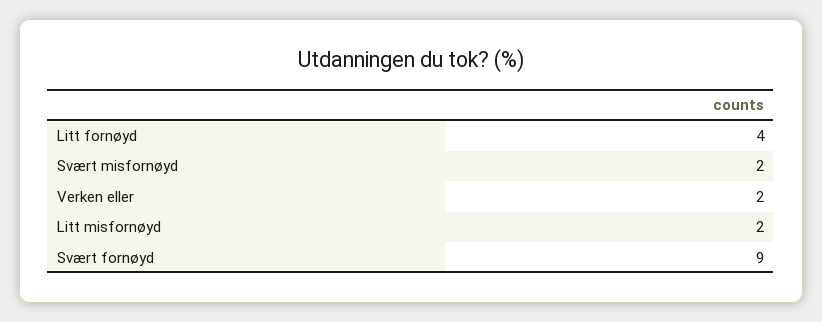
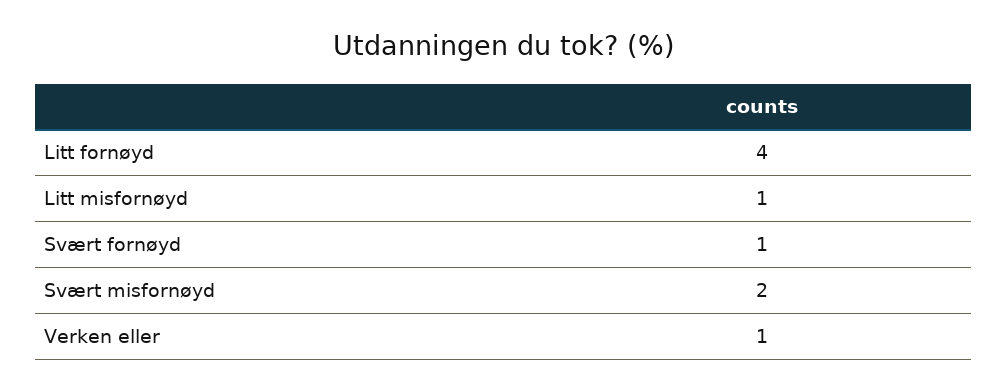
  {
    "Litt fornøyd": 4,
    "Svært misfornøyd": 2,
-   "Verken eller": 2,
+   "Verken eller": 1,
-   "Litt misfornøyd": 2,
+   "Litt misfornøyd": 1,
-   "Svært fornøyd": 9
+   "Svært fornøyd": 1
  }

